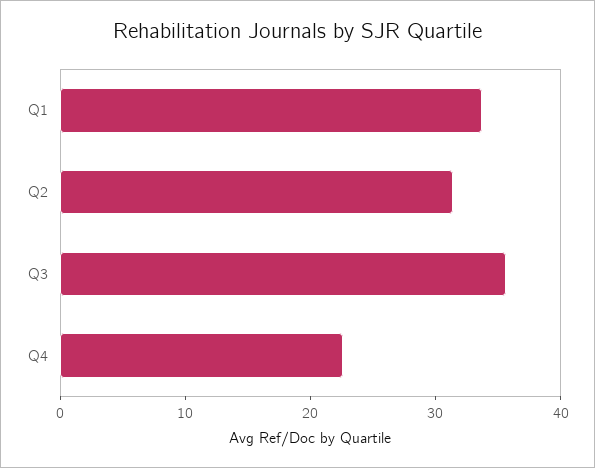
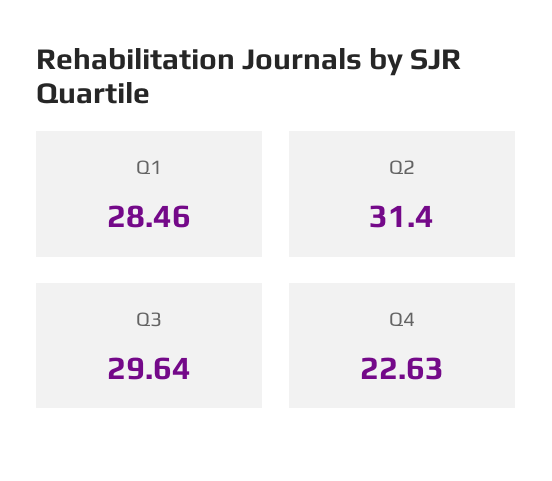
  {
-   "Q1": 34,
+   "Q1": 28.46,
    "Q2": 31.4,
-   "Q3": 36,
+   "Q3": 29.64,
    "Q4": 22.63
  }

